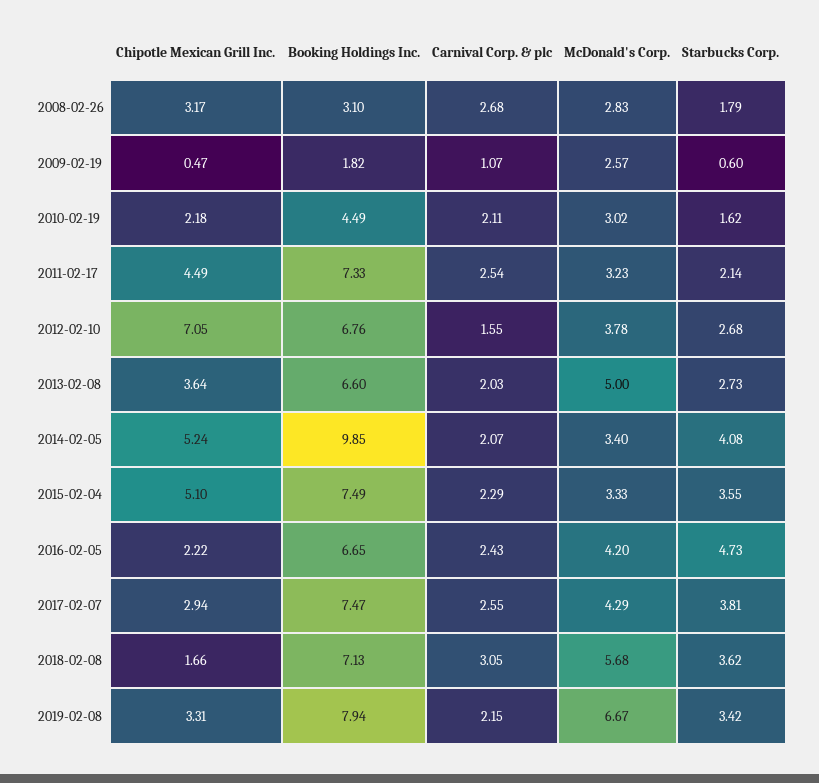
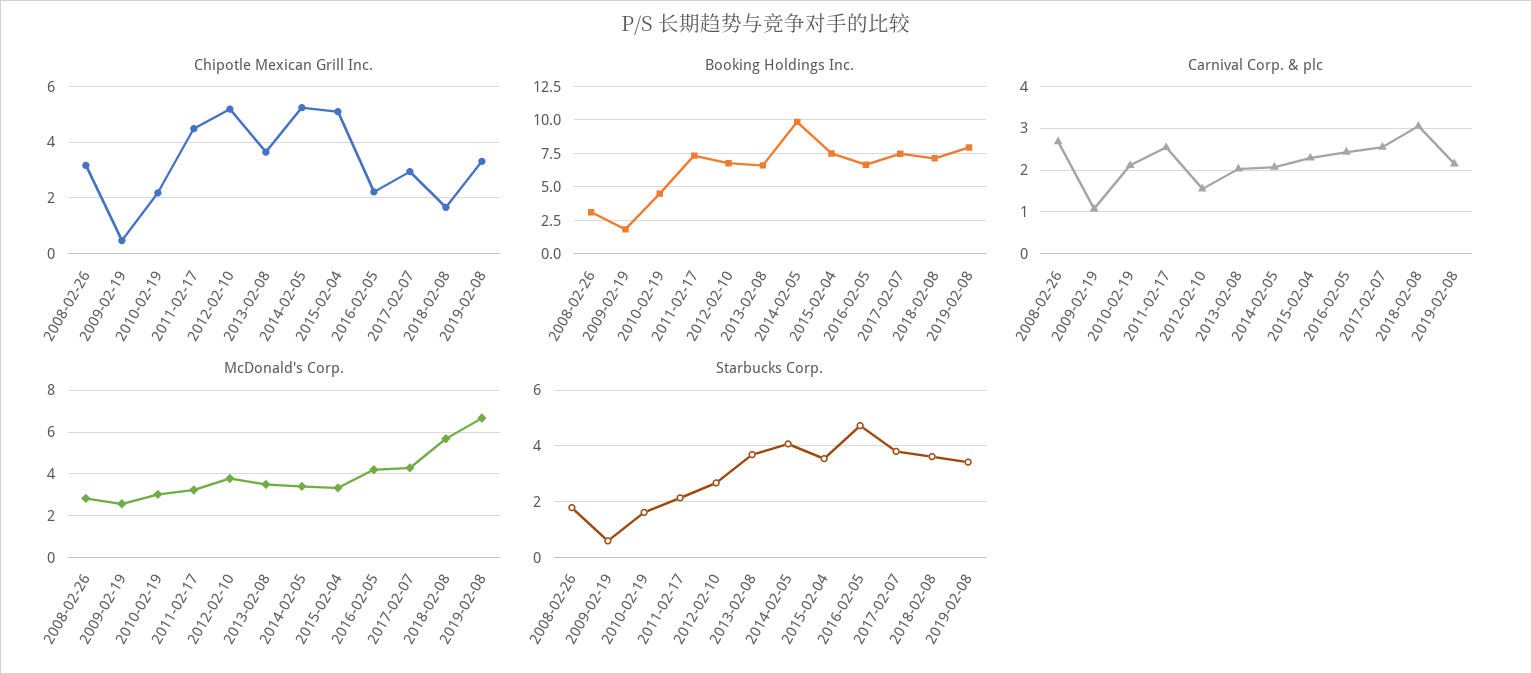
  {
    "Chipotle Mexican Grill Inc.": {
      "2008-02-26": 3.17,
      "2009-02-19": 0.47,
      "2010-02-19": 2.18,
      "2011-02-17": 4.49,
-     "2012-02-10": 7.05,
+     "2012-02-10": 5.25,
      "2013-02-08": 3.64,
      "2014-02-05": 5.24,
      "2015-02-04": 5.1,
      "2016-02-05": 2.22,
      "2017-02-07": 2.94,
      "2018-02-08": 1.66,
      "2019-02-08": 3.31
    },
    "Booking Holdings Inc.": {
      "2008-02-26": 3.1,
      "2009-02-19": 1.82,
      "2010-02-19": 4.49,
      "2011-02-17": 7.33,
      "2012-02-10": 6.76,
      "2013-02-08": 6.6,
      "2014-02-05": 9.85,
      "2015-02-04": 7.49,
      "2016-02-05": 6.65,
      "2017-02-07": 7.47,
      "2018-02-08": 7.13,
      "2019-02-08": 7.94
    },
    "Carnival Corp. & plc": {
      "2008-02-26": 2.68,
      "2009-02-19": 1.07,
      "2010-02-19": 2.11,
      "2011-02-17": 2.54,
      "2012-02-10": 1.55,
      "2013-02-08": 2.03,
      "2014-02-05": 2.07,
      "2015-02-04": 2.29,
      "2016-02-05": 2.43,
      "2017-02-07": 2.55,
      "2018-02-08": 3.05,
      "2019-02-08": 2.15
    },
    "McDonald's Corp.": {
      "2008-02-26": 2.83,
      "2009-02-19": 2.57,
      "2010-02-19": 3.02,
      "2011-02-17": 3.23,
      "2012-02-10": 3.78,
-     "2013-02-08": 5,
+     "2013-02-08": 3.5,
      "2014-02-05": 3.4,
      "2015-02-04": 3.33,
      "2016-02-05": 4.2,
      "2017-02-07": 4.29,
      "2018-02-08": 5.68,
      "2019-02-08": 6.67
    },
    "Starbucks Corp.": {
      "2008-02-26": 1.79,
      "2009-02-19": 0.6,
      "2010-02-19": 1.62,
      "2011-02-17": 2.14,
      "2012-02-10": 2.68,
-     "2013-02-08": 2.73,
+     "2013-02-08": 3.75,
      "2014-02-05": 4.08,
      "2015-02-04": 3.55,
      "2016-02-05": 4.73,
      "2017-02-07": 3.81,
      "2018-02-08": 3.62,
      "2019-02-08": 3.42
    }
  }

